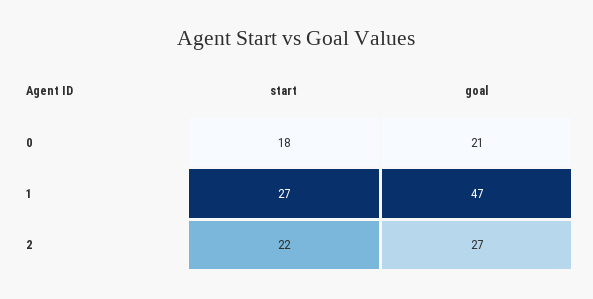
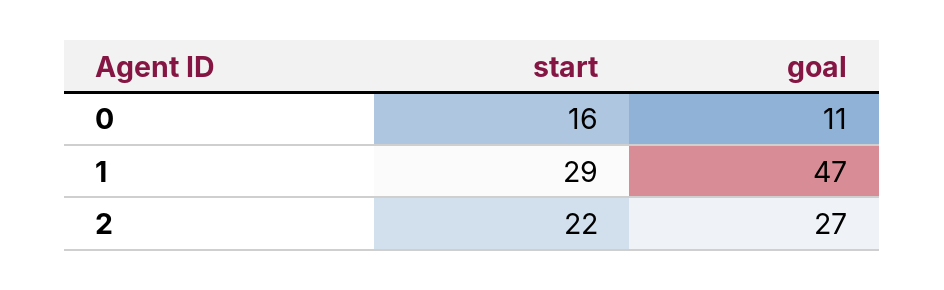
  {
    "start": {
-     "0": 18,
+     "0": 16,
-     "1": 27,
+     "1": 29,
      "2": 22
    },
    "goal": {
-     "0": 21,
+     "0": 11,
      "1": 47,
      "2": 27
    }
  }

